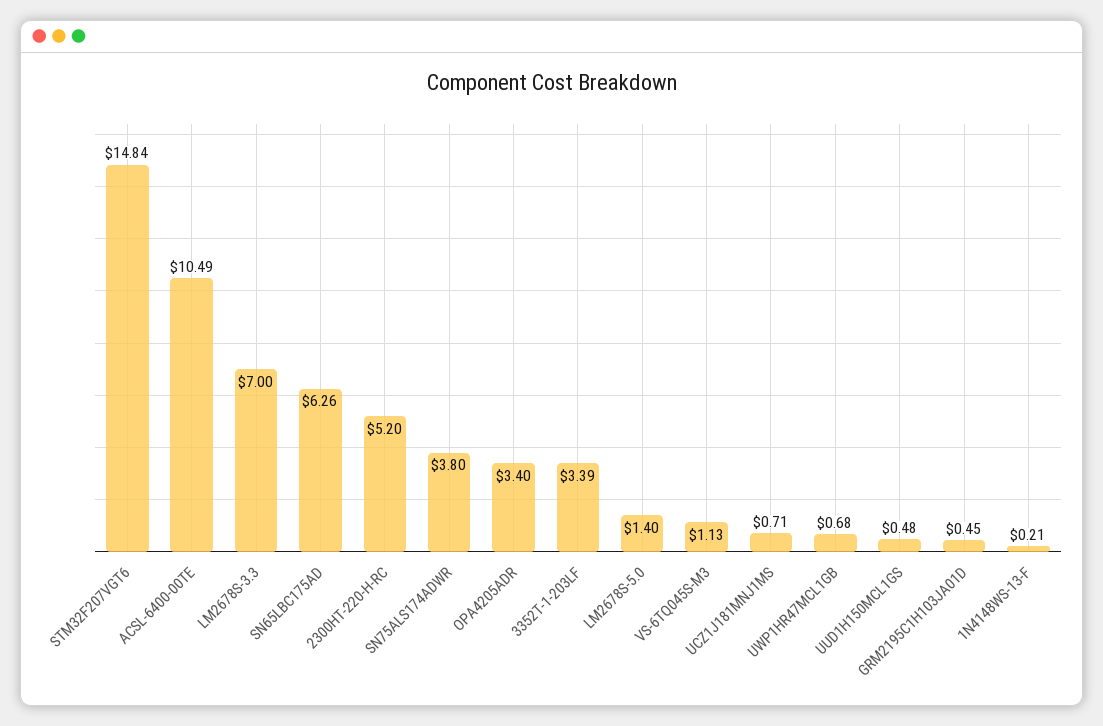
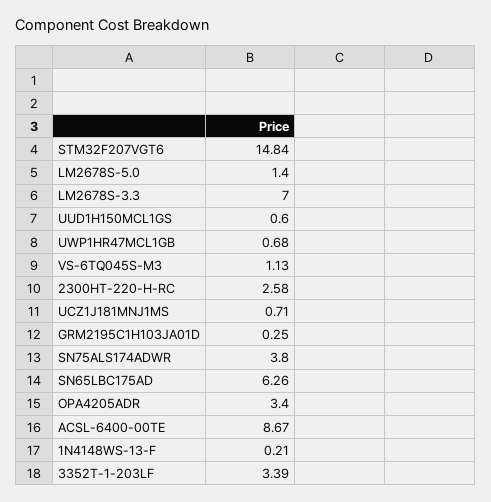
  {
    "STM32F207VGT6": 14.84,
-   "ACSL-6400-00TE": 10.49,
+   "ACSL-6400-00TE": 8.67,
    "LM2678S-3.3": 7,
    "SN65LBC175AD": 6.26,
-   "2300HT-220-H-RC": 5.2,
+   "2300HT-220-H-RC": 2.58,
    "SN75ALS174ADWR": 3.8,
    "OPA4205ADR": 3.4,
    "3352T-1-203LF": 3.39,
    "LM2678S-5.0": 1.4,
    "VS-6TQ045S-M3": 1.13,
    "UCZ1J181MNJ1MS": 0.71,
    "UWP1HR47MCL1GB": 0.68,
-   "UUD1H150MCL1GS": 0.48,
+   "UUD1H150MCL1GS": 0.6,
-   "GRM2195C1H103JA01D": 0.45,
+   "GRM2195C1H103JA01D": 0.25,
    "1N4148WS-13-F": 0.21
  }

